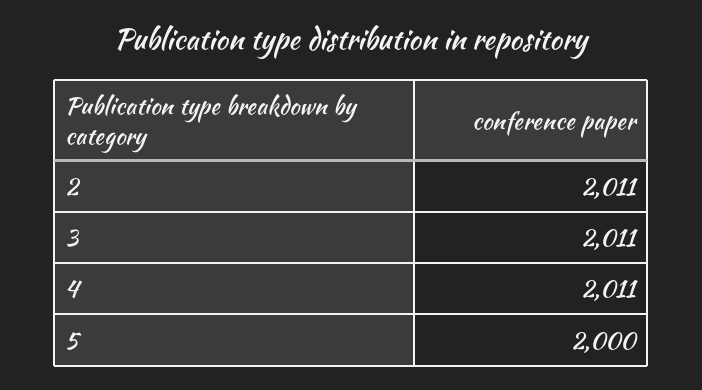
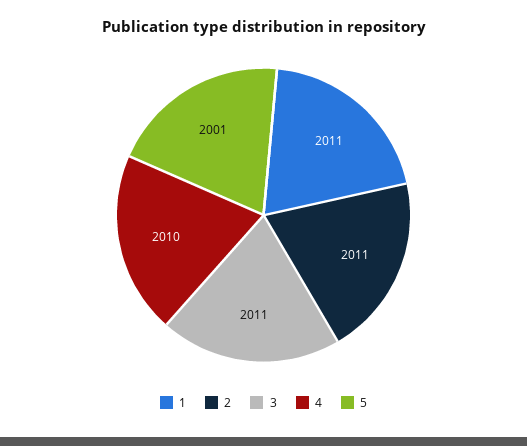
  {
    "2": 2011,
    "3": 2011,
-   "4": 2011,
+   "4": 2010,
-   "5": 2000
+   "5": 2001,
+   "1": 2011
  }

